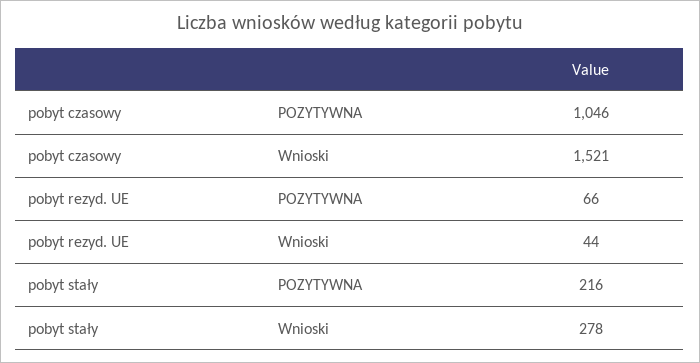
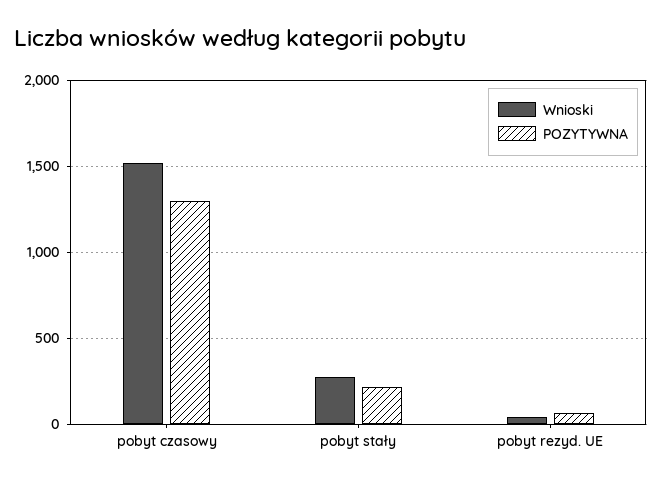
  {
    "POZYTYWNA": {
-     "pobyt czasowy": 1046,
+     "pobyt czasowy": 1300,
      "pobyt rezyd. UE": 66,
      "pobyt stały": 216
    },
    "Wnioski": {
      "pobyt czasowy": 1521,
      "pobyt rezyd. UE": 44,
      "pobyt stały": 278
    }
  }

